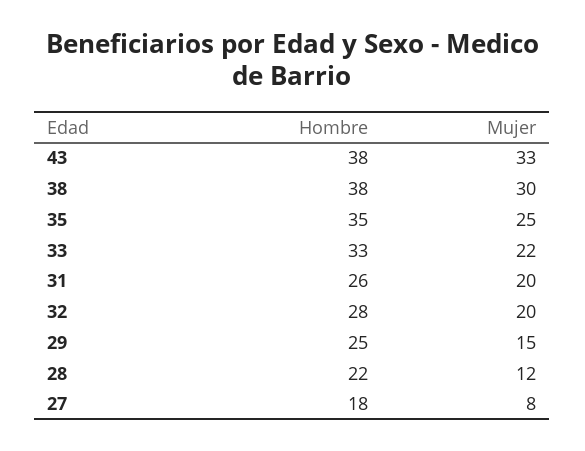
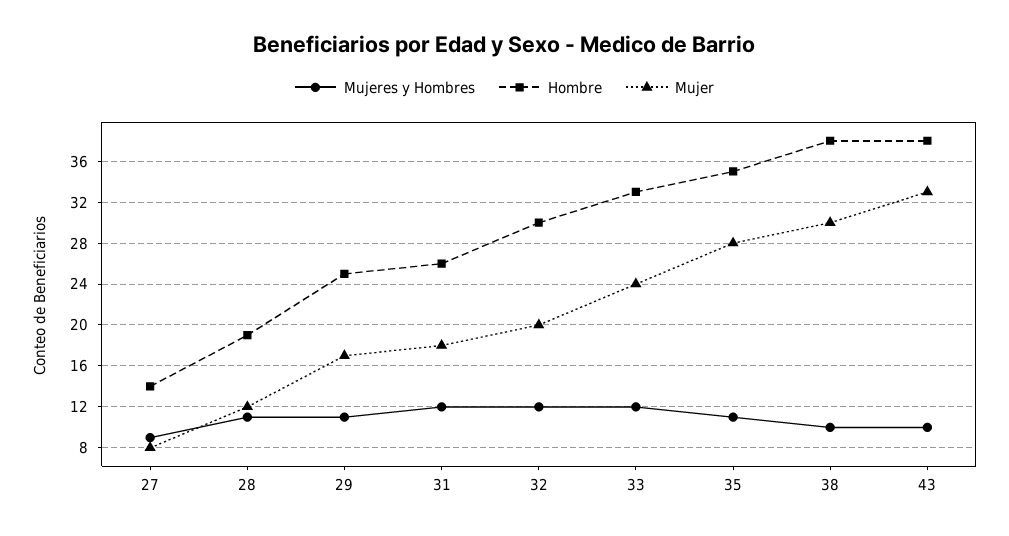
  {
    "Hombre": {
      "43": 38,
      "38": 38,
      "35": 35,
      "33": 33,
      "31": 26,
-     "32": 28,
+     "32": 30,
      "29": 25,
-     "28": 22,
+     "28": 19,
-     "27": 18
+     "27": 14
    },
    "Mujer": {
      "43": 33,
      "38": 30,
-     "35": 25,
+     "35": 28,
-     "33": 22,
+     "33": 24,
-     "31": 20,
+     "31": 18,
      "32": 20,
-     "29": 15,
+     "29": 17,
      "28": 12,
      "27": 8
-   }
+   },
+   "Mujeres y Hombres": {
+     "27": 9,
+     "28": 11,
+     "29": 11,
+     "31": 12,
+     "32": 12,
+     "33": 12,
+     "35": 11,
+     "38": 10,
+     "43": 10
+   }
  }

